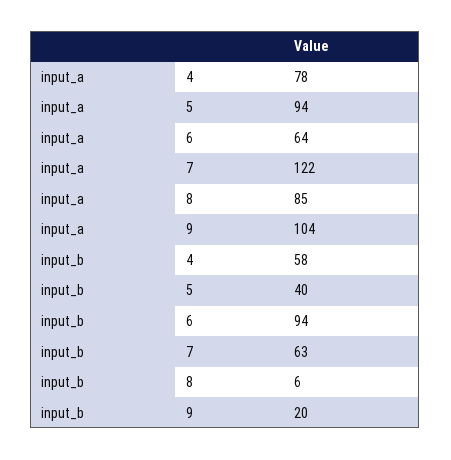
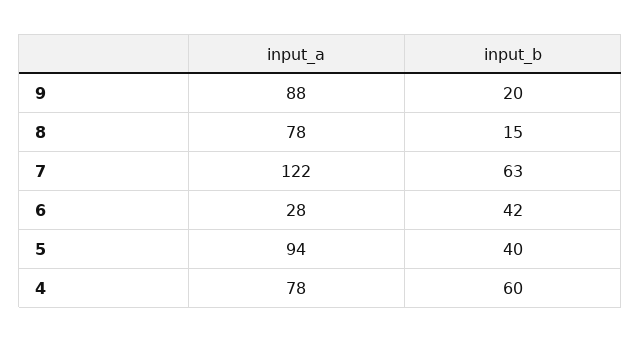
  {
    "input_a": {
      "4": 78,
      "5": 94,
-     "6": 64,
+     "6": 28,
      "7": 122,
-     "8": 85,
+     "8": 78,
-     "9": 104
+     "9": 88
    },
    "input_b": {
-     "4": 58,
+     "4": 60,
      "5": 40,
-     "6": 94,
+     "6": 42,
      "7": 63,
-     "8": 6,
+     "8": 15,
      "9": 20
    }
  }

